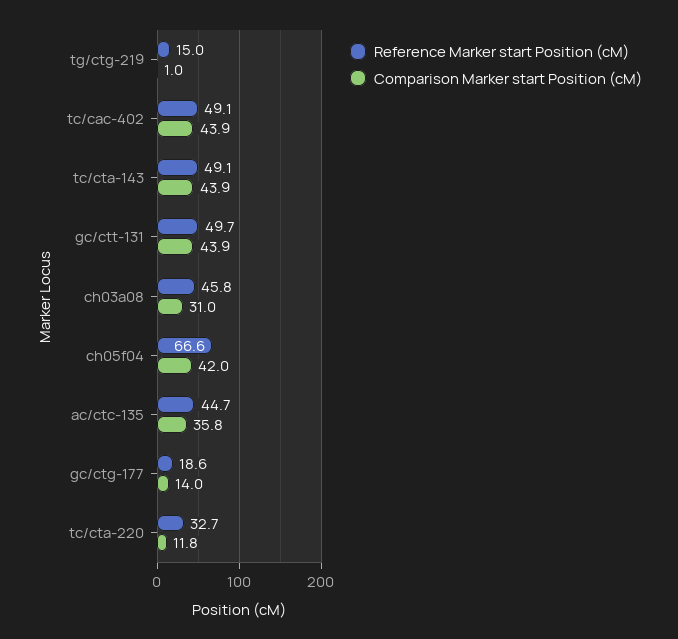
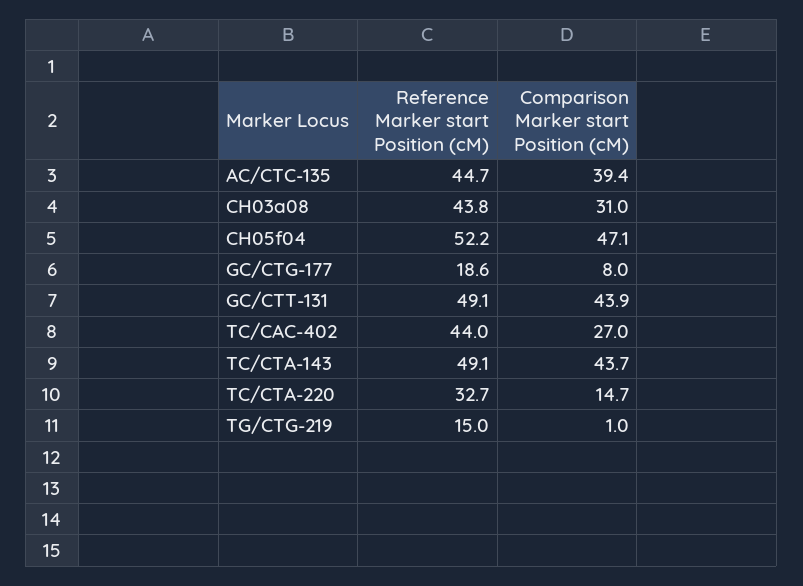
  {
    "Reference Marker start Position (cM)": {
      "tg/ctg-219": 15,
-     "tc/cac-402": 49.1,
+     "tc/cac-402": 44,
      "tc/cta-143": 49.1,
-     "gc/ctt-131": 49.7,
+     "gc/ctt-131": 49.1,
-     "ch03a08": 45.8,
+     "ch03a08": 43.8,
-     "ch05f04": 66.6,
+     "ch05f04": 52.2,
      "ac/ctc-135": 44.7,
      "gc/ctg-177": 18.6,
      "tc/cta-220": 32.7
    },
    "Comparison Marker start Position (cM)": {
      "tg/ctg-219": 1,
-     "tc/cac-402": 43.9,
+     "tc/cac-402": 27,
-     "tc/cta-143": 43.9,
+     "tc/cta-143": 43.7,
      "gc/ctt-131": 43.9,
      "ch03a08": 31,
-     "ch05f04": 42,
+     "ch05f04": 47.1,
-     "ac/ctc-135": 35.8,
+     "ac/ctc-135": 39.4,
-     "gc/ctg-177": 14,
+     "gc/ctg-177": 8,
-     "tc/cta-220": 11.8
+     "tc/cta-220": 14.7
    }
  }

